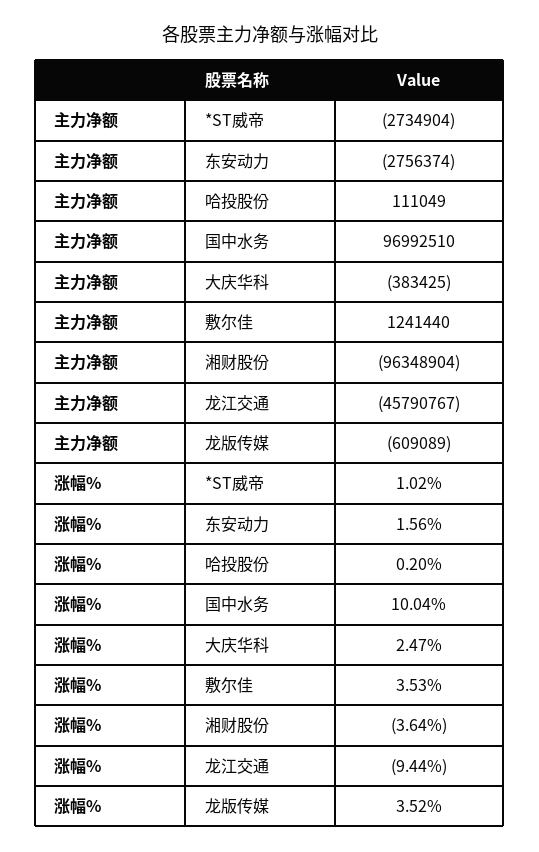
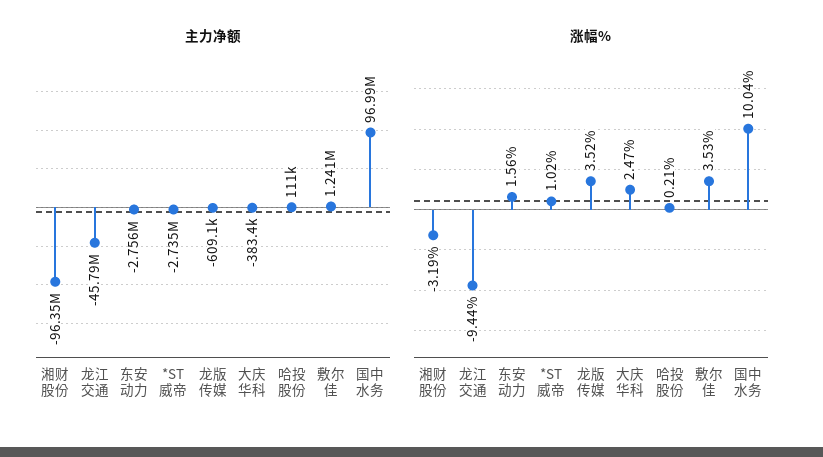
  {
    "主力净额": {
      "*ST威帝": -2734904,
      "东安动力": -2756374,
      "哈投股份": 111049,
      "国中水务": 96992510,
      "大庆华科": -383425,
      "敷尔佳": 1241440,
      "湘财股份": -96348904,
      "龙江交通": -45790767,
      "龙版传媒": -609089
    },
    "涨幅%": {
      "*ST威帝": 1.02,
      "东安动力": 1.56,
-     "哈投股份": 0.2,
+     "哈投股份": 0.21,
      "国中水务": 10.04,
      "大庆华科": 2.47,
      "敷尔佳": 3.53,
-     "湘财股份": -3.64,
+     "湘财股份": -3.19,
      "龙江交通": -9.44,
      "龙版传媒": 3.52
    }
  }

